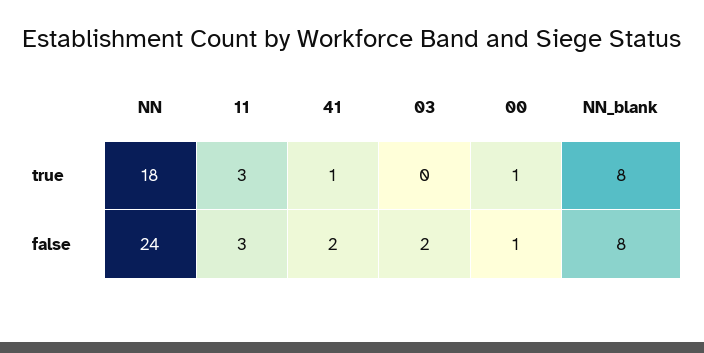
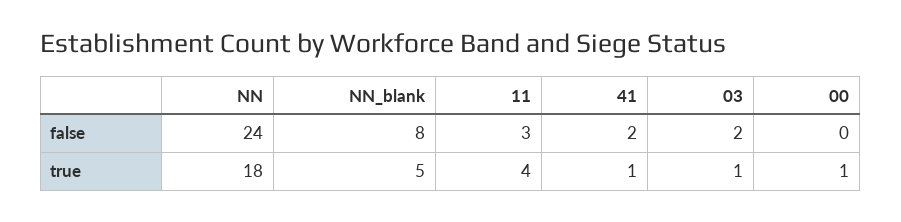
  {
    "NN": {
      "true": 18,
      "false": 24
    },
    "11": {
-     "true": 3,
+     "true": 4,
      "false": 3
    },
    "41": {
      "true": 1,
      "false": 2
    },
    "03": {
-     "true": 0,
+     "true": 1,
      "false": 2
    },
    "00": {
      "true": 1,
-     "false": 1
+     "false": 0
    },
    "NN_blank": {
-     "true": 8,
+     "true": 5,
      "false": 8
    }
  }

